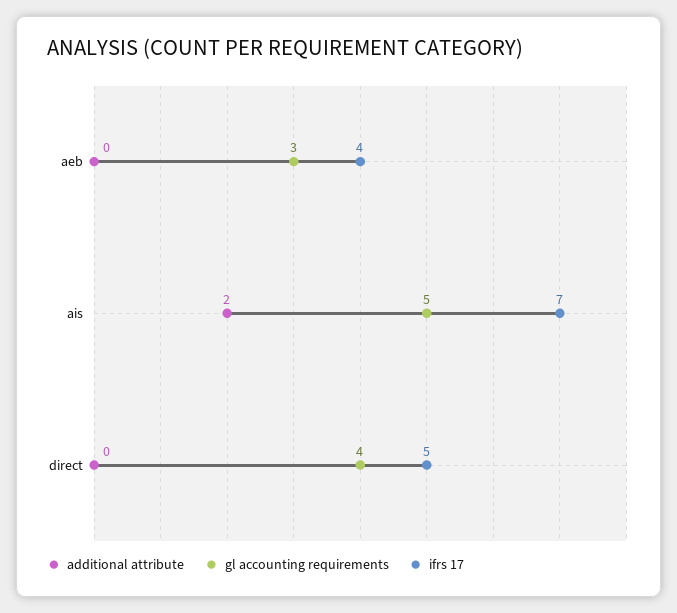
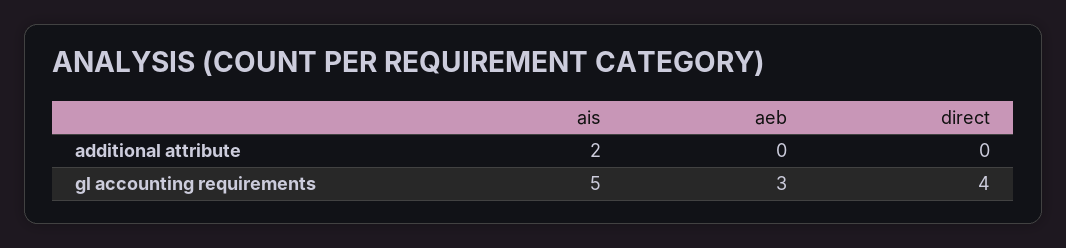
  {
    "additional attribute": {
      "aeb": 0,
      "ais": 2,
      "direct": 0
    },
    "gl accounting requirements": {
      "aeb": 3,
      "ais": 5,
      "direct": 4
-   },
+   }
-   "ifrs 17": {
-     "aeb": 4,
-     "ais": 7,
-     "direct": 5
-   }
  }

